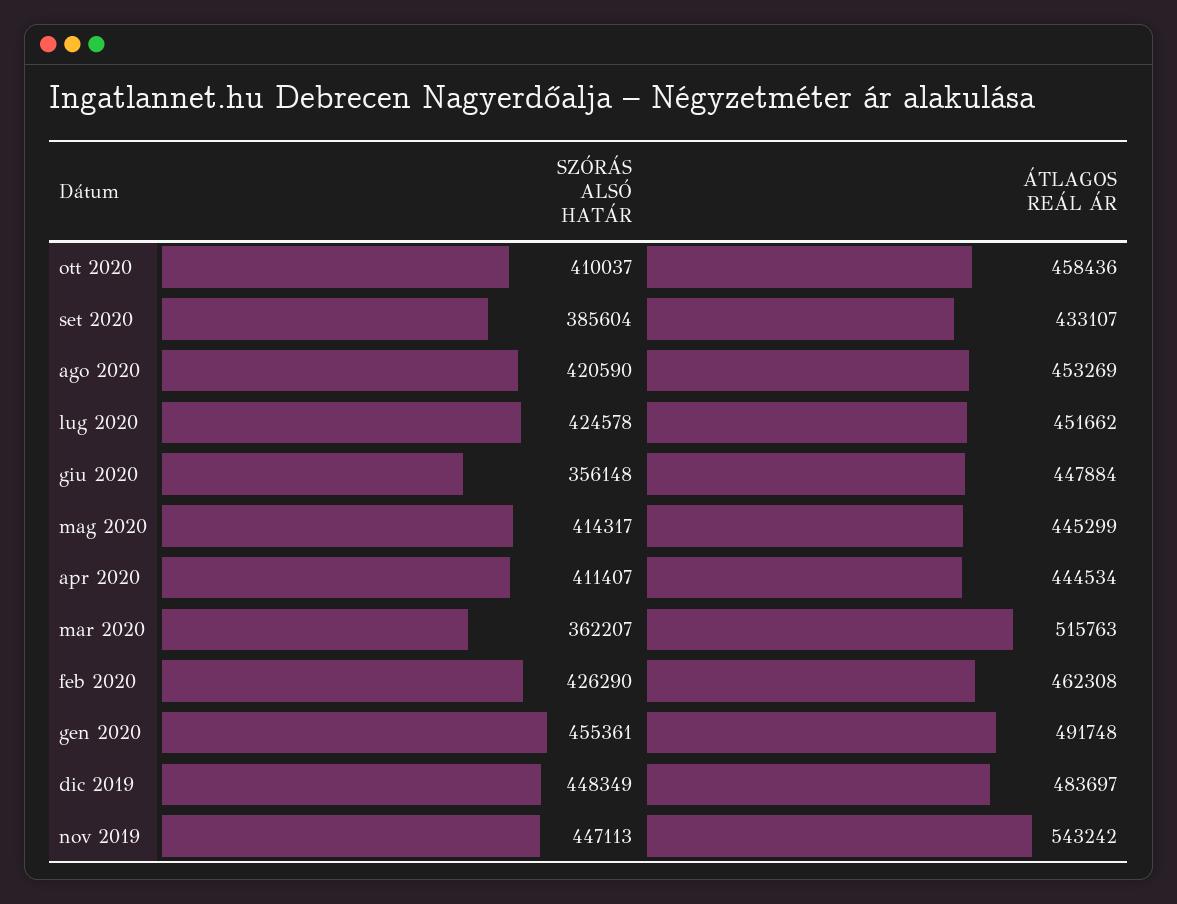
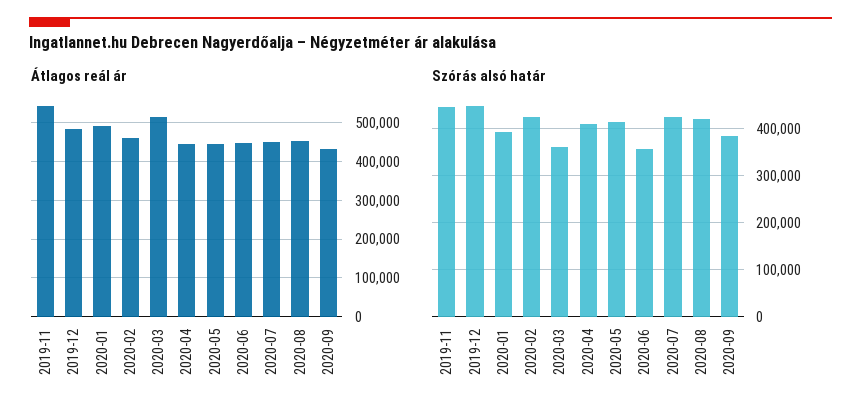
  {
    "SZÓRÁS ALSÓ HATÁR": {
-     "ott 2020": 410037,
      "set 2020": 385604,
      "ago 2020": 420590,
      "lug 2020": 424578,
      "giu 2020": 356148,
      "mag 2020": 414317,
      "apr 2020": 411407,
      "mar 2020": 362207,
      "feb 2020": 426290,
-     "gen 2020": 455361,
+     "gen 2020": 400000,
      "dic 2019": 448349,
      "nov 2019": 447113
    },
    "ÁTLAGOS REÁL ÁR": {
-     "ott 2020": 458436,
      "set 2020": 433107,
      "ago 2020": 453269,
      "lug 2020": 451662,
      "giu 2020": 447884,
      "mag 2020": 445299,
      "apr 2020": 444534,
      "mar 2020": 515763,
      "feb 2020": 462308,
      "gen 2020": 491748,
      "dic 2019": 483697,
      "nov 2019": 543242
    }
  }

